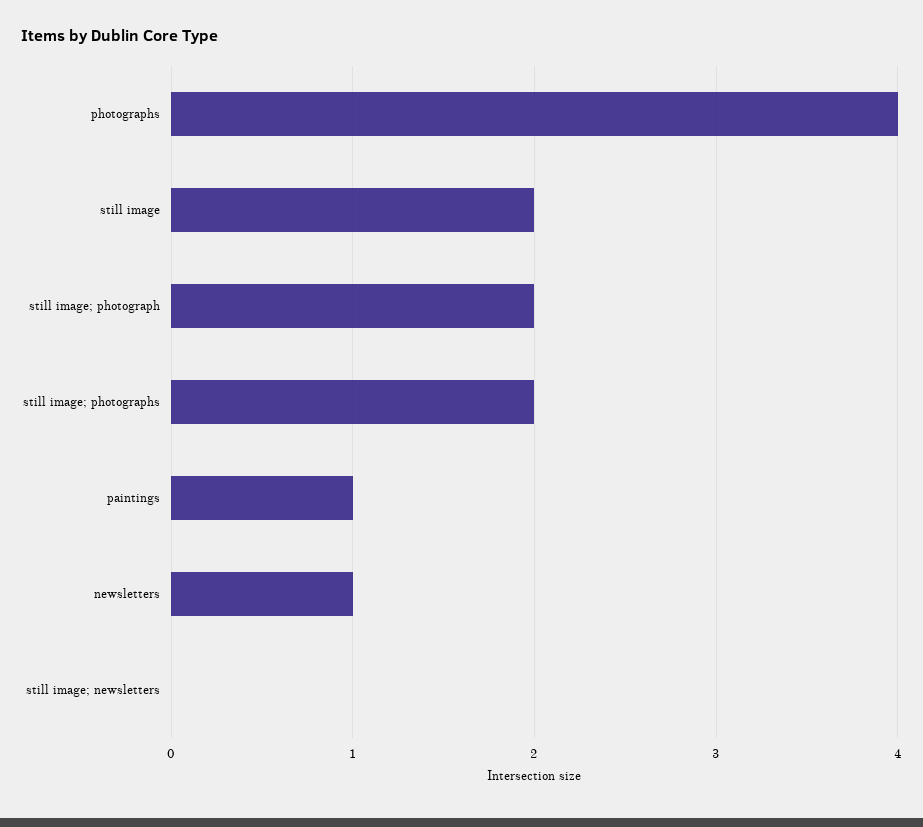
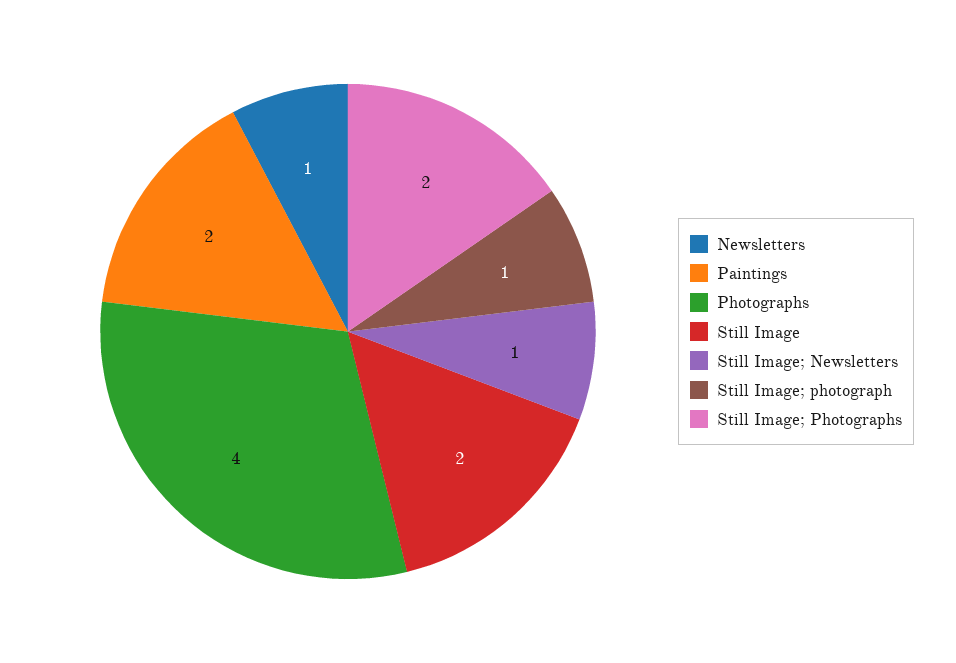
  {
    "photographs": 4,
    "still image": 2,
-   "still image; photograph": 2,
+   "still image; photograph": 1,
    "still image; photographs": 2,
-   "paintings": 1,
+   "paintings": 2,
    "newsletters": 1,
-   "still image; newsletters": 0
+   "still image; newsletters": 1
  }

